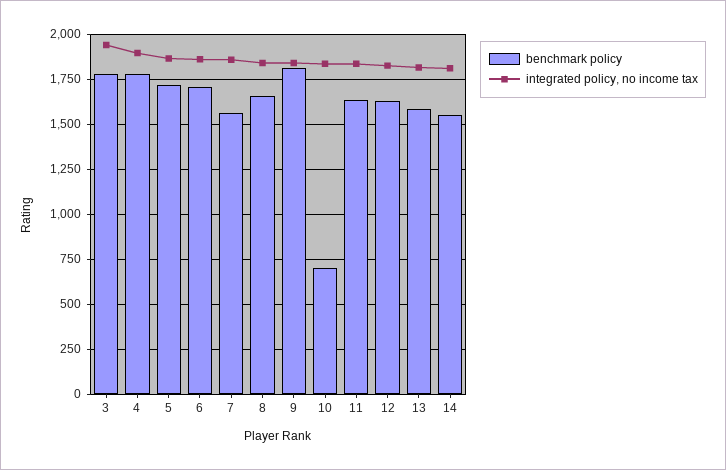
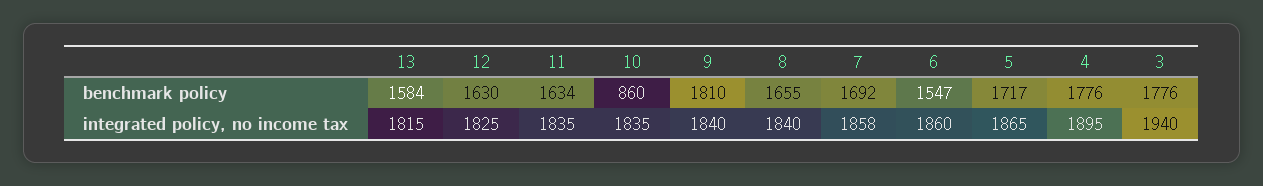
  {
    "benchmark policy": {
      "3": 1776,
      "4": 1776,
      "5": 1717,
-     "6": 1700,
+     "6": 1547,
-     "7": 1550,
+     "7": 1692,
      "8": 1655,
      "9": 1810,
-     "10": 700,
+     "10": 860,
      "11": 1634,
      "12": 1630,
-     "13": 1584,
+     "13": 1584
-     "14": 1550
    },
    "integrated policy, no income tax": {
      "3": 1940,
      "4": 1895,
      "5": 1865,
      "6": 1860,
      "7": 1858,
      "8": 1840,
      "9": 1840,
      "10": 1835,
      "11": 1835,
      "12": 1825,
-     "13": 1815,
+     "13": 1815
-     "14": 1800
    }
  }

